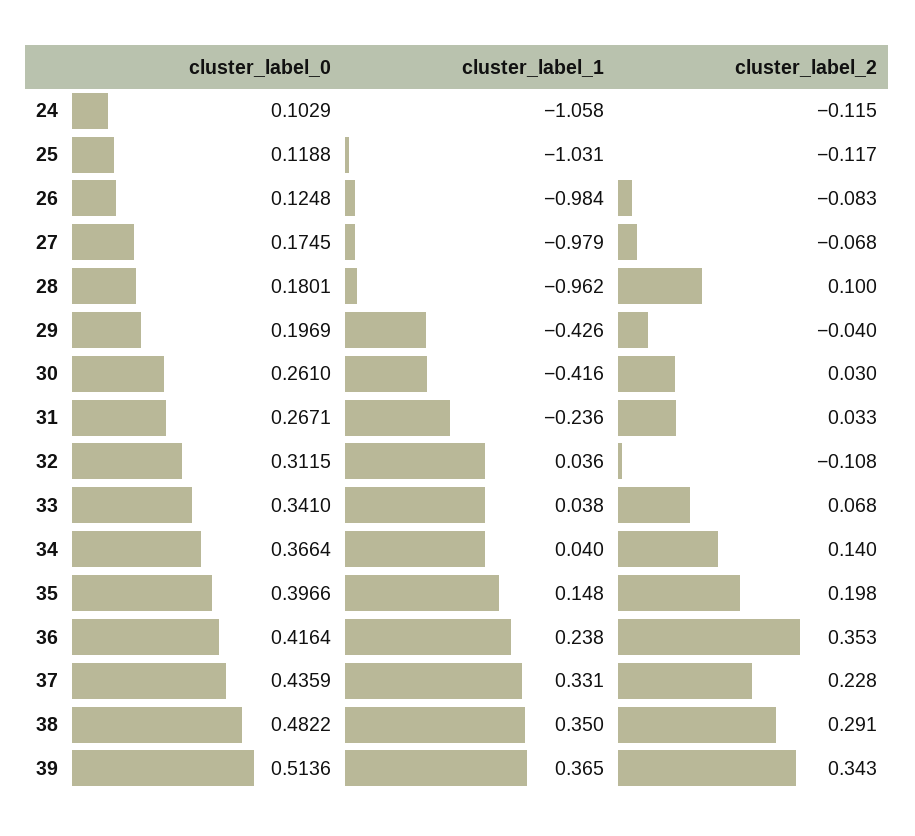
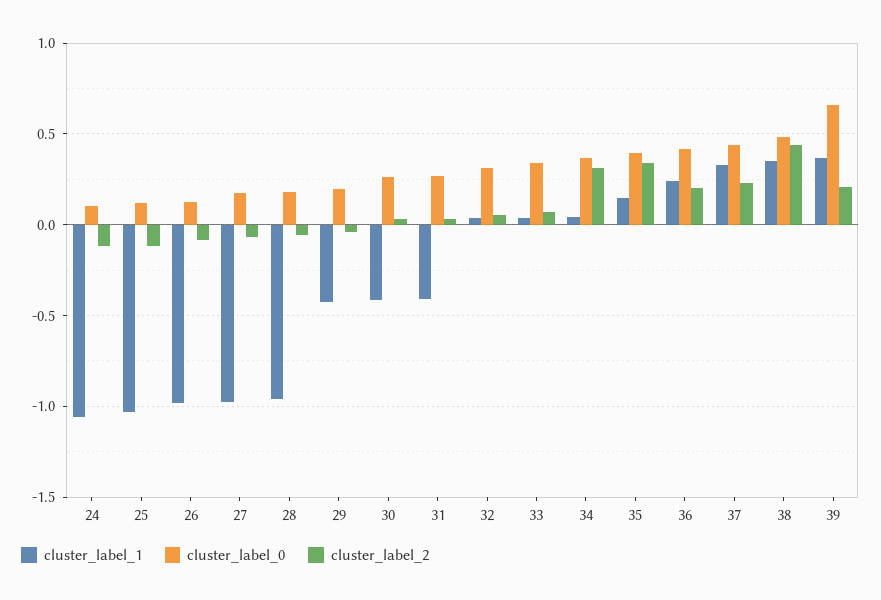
  {
    "cluster_label_0": {
      "24": 0.1029,
      "25": 0.1188,
      "26": 0.1248,
      "27": 0.1745,
      "28": 0.1801,
      "29": 0.1969,
      "30": 0.261,
      "31": 0.2671,
      "32": 0.3115,
      "33": 0.341,
      "34": 0.3664,
      "35": 0.3966,
      "36": 0.4164,
      "37": 0.4359,
      "38": 0.4822,
-     "39": 0.5136
+     "39": 0.65
    },
    "cluster_label_1": {
      "24": -1.058,
      "25": -1.031,
      "26": -0.984,
      "27": -0.979,
      "28": -0.962,
      "29": -0.426,
      "30": -0.416,
-     "31": -0.236,
+     "31": -0.4,
      "32": 0.036,
      "33": 0.038,
      "34": 0.04,
      "35": 0.148,
      "36": 0.238,
      "37": 0.331,
      "38": 0.35,
      "39": 0.365
    },
    "cluster_label_2": {
      "24": -0.115,
      "25": -0.117,
      "26": -0.083,
      "27": -0.068,
-     "28": 0.1,
+     "28": -0.05,
      "29": -0.04,
      "30": 0.03,
      "31": 0.033,
-     "32": -0.108,
+     "32": 0.05,
      "33": 0.068,
-     "34": 0.14,
+     "34": 0.3,
-     "35": 0.198,
+     "35": 0.35,
-     "36": 0.353,
+     "36": 0.2,
      "37": 0.228,
-     "38": 0.291,
+     "38": 0.45,
-     "39": 0.343
+     "39": 0.2
    }
  }

